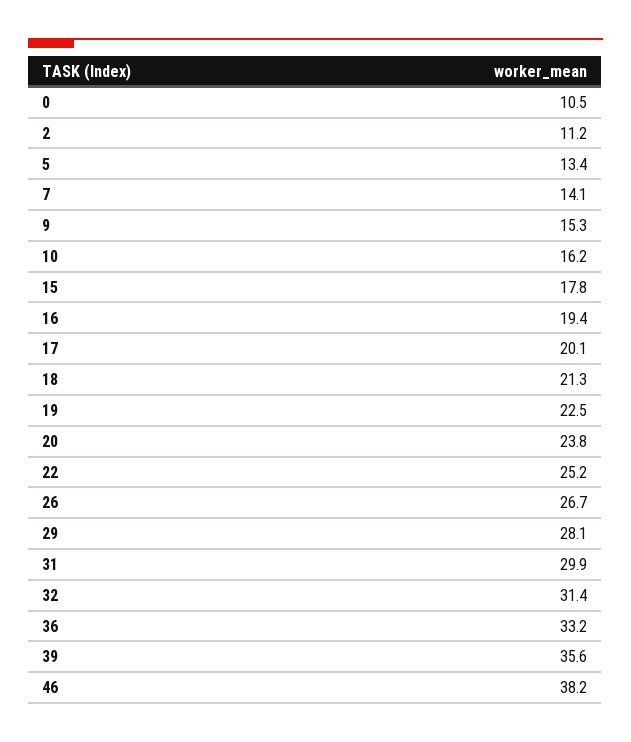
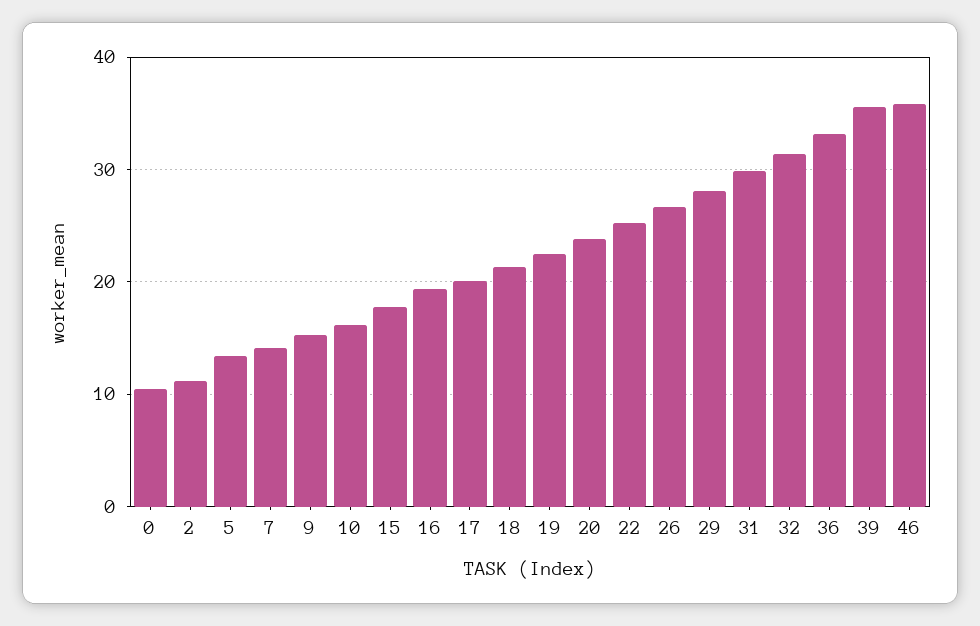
  {
    "0": 10.5,
    "2": 11.2,
    "5": 13.4,
    "7": 14.1,
    "9": 15.3,
    "10": 16.2,
    "15": 17.8,
    "16": 19.4,
    "17": 20.1,
    "18": 21.3,
    "19": 22.5,
    "20": 23.8,
    "22": 25.2,
    "26": 26.7,
    "29": 28.1,
    "31": 29.9,
    "32": 31.4,
    "36": 33.2,
    "39": 35.6,
-   "46": 38.2
+   "46": 36
  }

